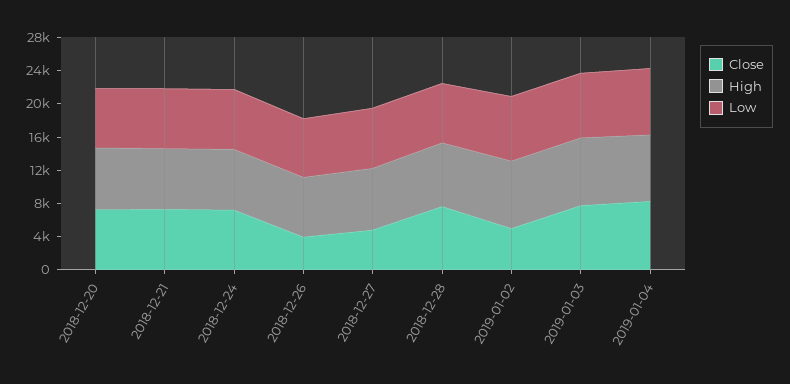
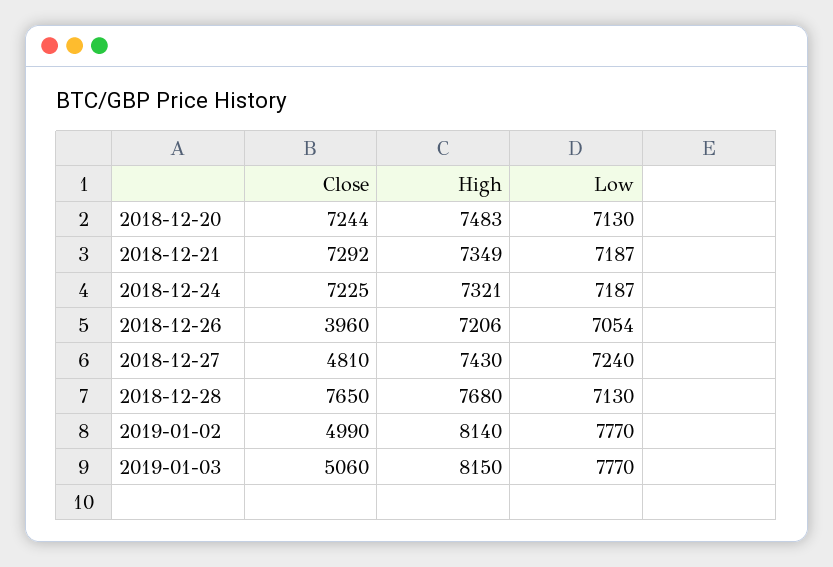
  {
    "Close": {
      "2018-12-20": 7244,
      "2018-12-21": 7292,
      "2018-12-24": 7225,
      "2018-12-26": 3960,
      "2018-12-27": 4810,
      "2018-12-28": 7650,
      "2019-01-02": 4990,
-     "2019-01-03": 8000,
+     "2019-01-03": 5060
-     "2019-01-04": 8000
    },
    "High": {
      "2018-12-20": 7483,
      "2018-12-21": 7349,
      "2018-12-24": 7321,
      "2018-12-26": 7206,
      "2018-12-27": 7430,
      "2018-12-28": 7680,
      "2019-01-02": 8140,
-     "2019-01-03": 8150,
+     "2019-01-03": 8150
-     "2019-01-04": 8000
    },
    "Low": {
      "2018-12-20": 7130,
      "2018-12-21": 7187,
      "2018-12-24": 7187,
      "2018-12-26": 7054,
      "2018-12-27": 7240,
      "2018-12-28": 7130,
      "2019-01-02": 7770,
-     "2019-01-03": 7770,
+     "2019-01-03": 7770
-     "2019-01-04": 8000
    }
  }

